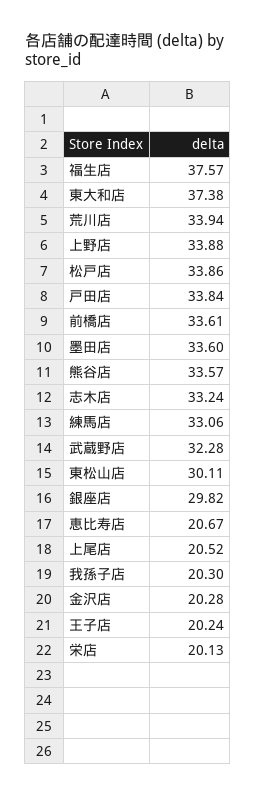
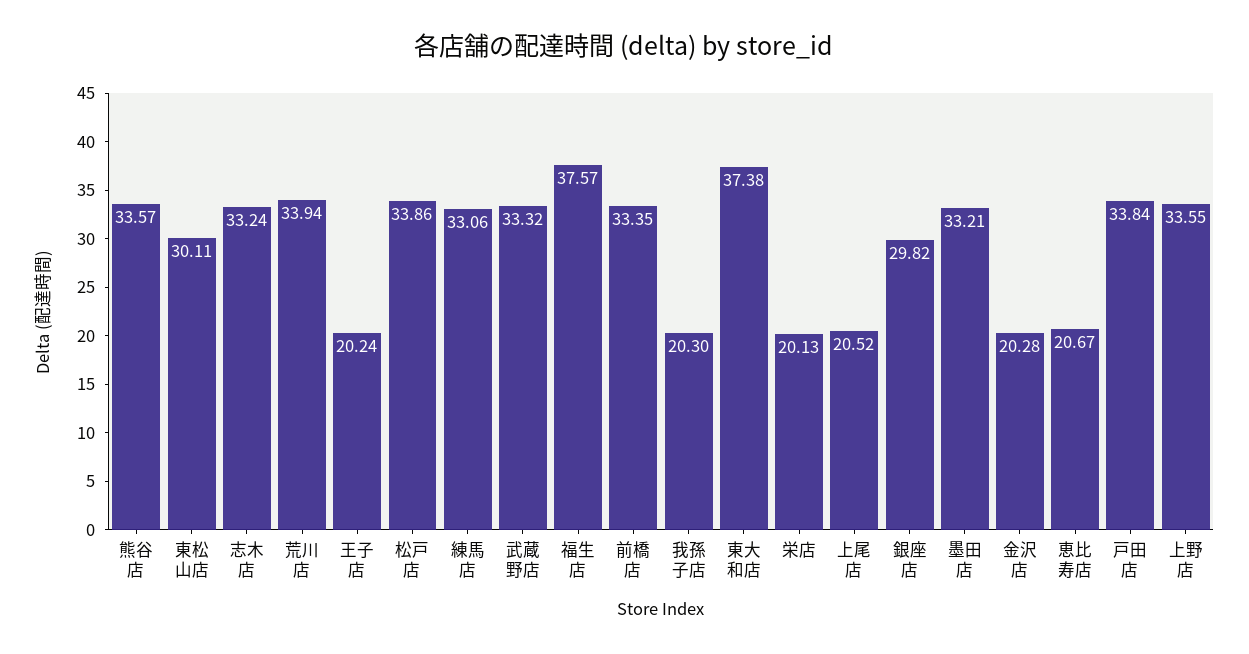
  {
    "福生店": 37.57,
    "東大和店": 37.38,
    "荒川店": 33.94,
-   "上野店": 33.88,
+   "上野店": 33.55,
    "松戸店": 33.86,
    "戸田店": 33.84,
-   "前橋店": 33.61,
+   "前橋店": 33.35,
-   "墨田店": 33.6,
+   "墨田店": 33.21,
    "熊谷店": 33.57,
    "志木店": 33.24,
    "練馬店": 33.06,
-   "武蔵野店": 32.28,
+   "武蔵野店": 33.32,
    "東松山店": 30.11,
    "銀座店": 29.82,
    "恵比寿店": 20.67,
    "上尾店": 20.52,
    "我孫子店": 20.3,
    "金沢店": 20.28,
    "王子店": 20.24,
    "栄店": 20.13
  }

